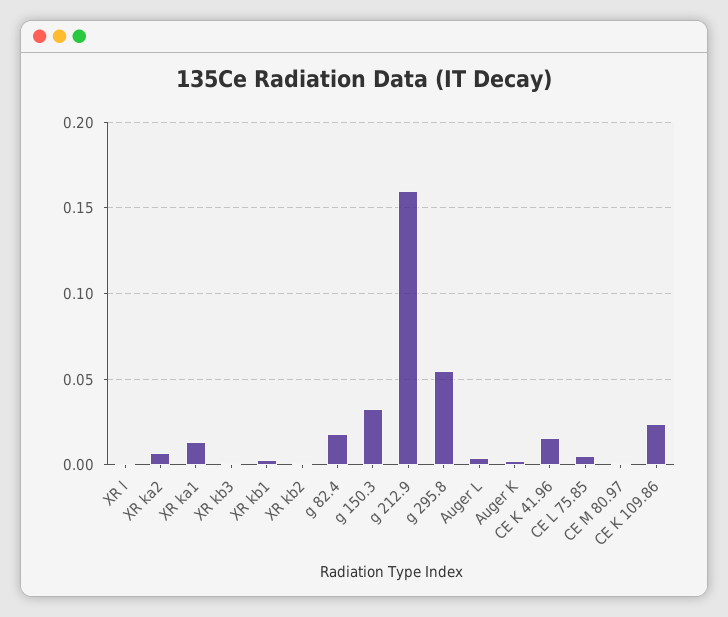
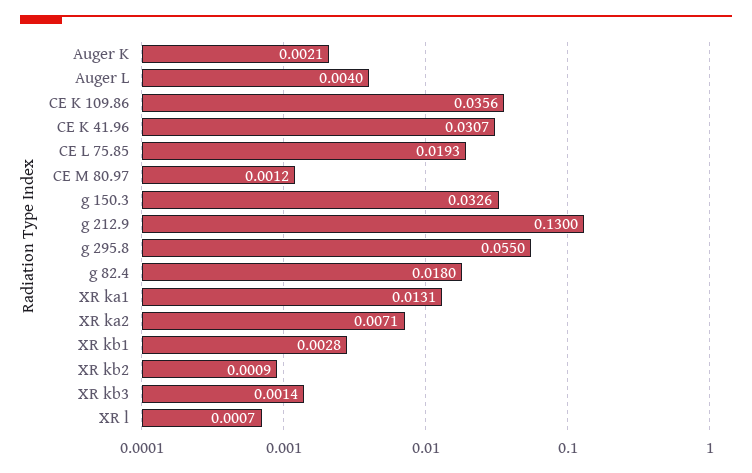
  {
    "XR l": 0.0007,
    "XR ka2": 0.0071,
    "XR ka1": 0.0131,
    "XR kb3": 0.0014,
    "XR kb1": 0.0028,
    "XR kb2": 0.0009,
    "g 82.4": 0.018,
    "g 150.3": 0.0326,
-   "g 212.9": 0.16,
+   "g 212.9": 0.13,
    "g 295.8": 0.055,
    "Auger L": 0.004,
    "Auger K": 0.0021,
-   "CE K 41.96": 0.015,
+   "CE K 41.96": 0.0307,
-   "CE L 75.85": 0.005,
+   "CE L 75.85": 0.0193,
    "CE M 80.97": 0.0012,
-   "CE K 109.86": 0.025
+   "CE K 109.86": 0.0356
  }

